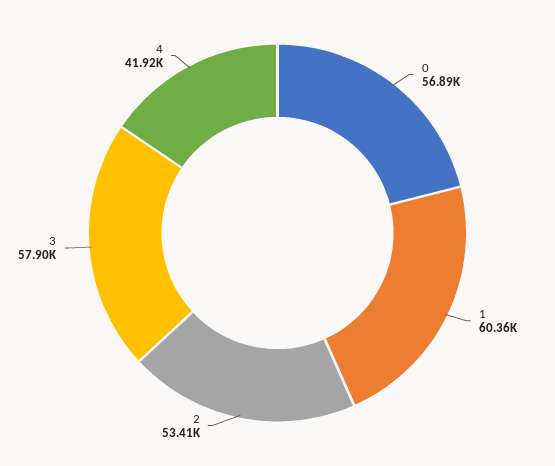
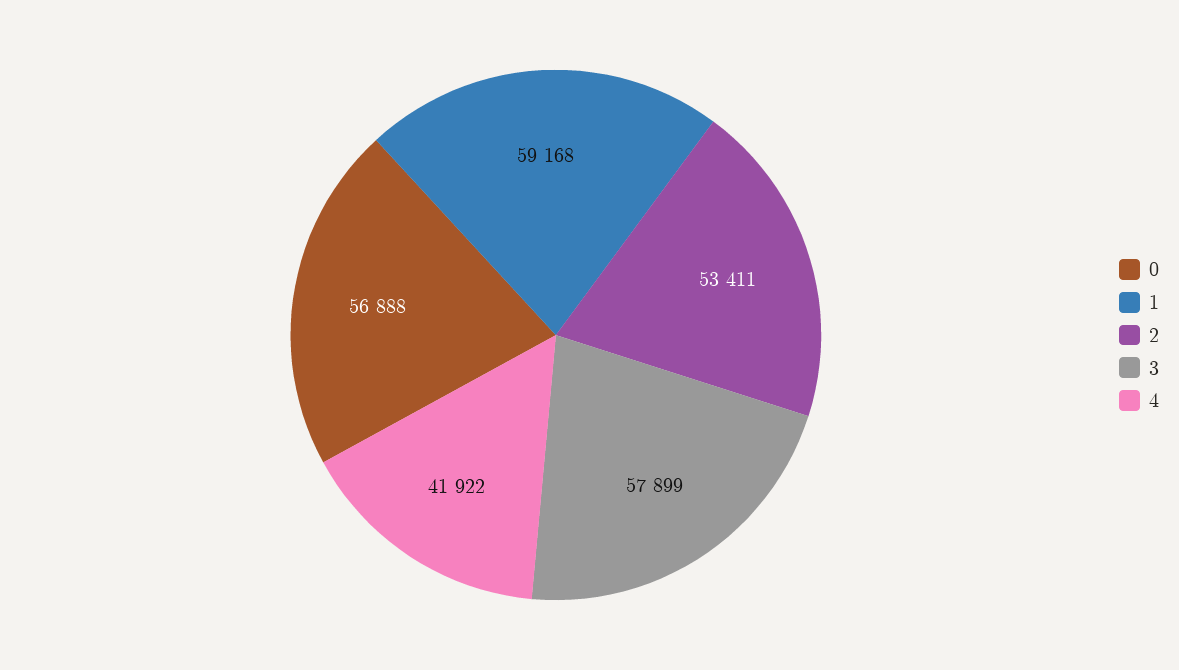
  {
    "0": 56888,
-   "1": 60360,
+   "1": 59168,
    "2": 53411,
    "3": 57899,
    "4": 41922
  }

